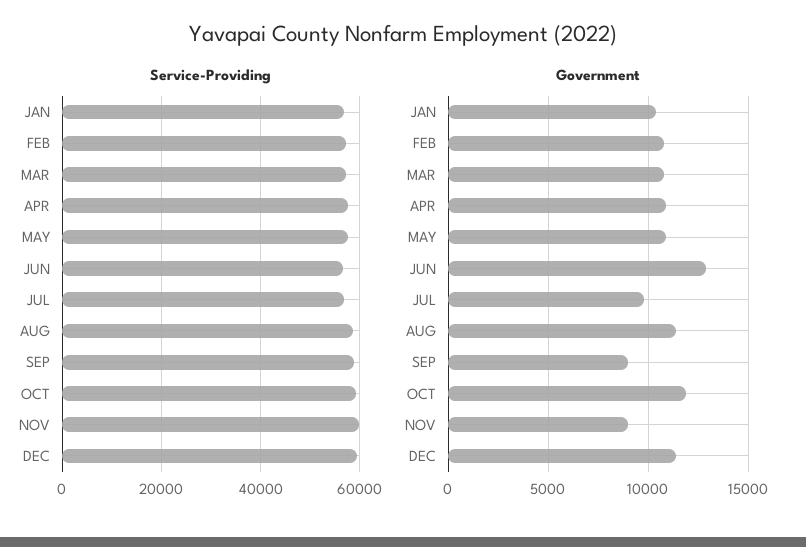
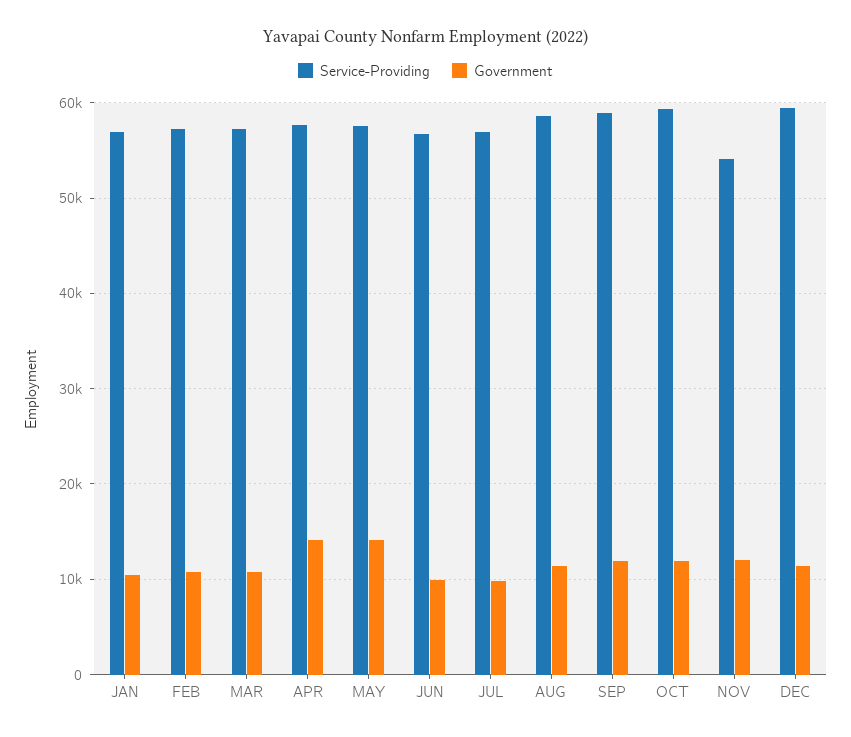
  {
    "Service-Providing": {
      "JAN": 57000,
      "FEB": 57000,
      "MAR": 57000,
      "APR": 58000,
      "MAY": 58000,
      "JUN": 57000,
      "JUL": 57000,
      "AUG": 59000,
      "SEP": 59000,
      "OCT": 59000,
-     "NOV": 60000,
+     "NOV": 54000,
      "DEC": 59000
    },
    "Government": {
      "JAN": 10500,
      "FEB": 11000,
      "MAR": 11000,
-     "APR": 11000,
+     "APR": 14000,
-     "MAY": 11000,
+     "MAY": 14000,
-     "JUN": 13000,
+     "JUN": 10000,
      "JUL": 10000,
      "AUG": 11500,
-     "SEP": 9000,
+     "SEP": 12000,
      "OCT": 12000,
-     "NOV": 9000,
+     "NOV": 12000,
      "DEC": 11500
    }
  }

